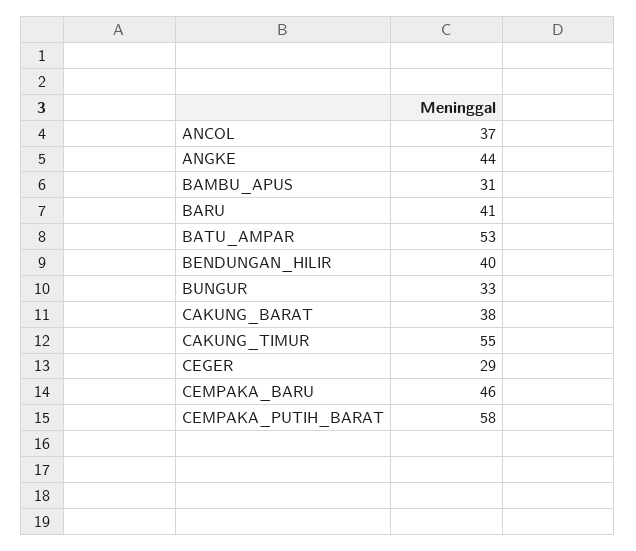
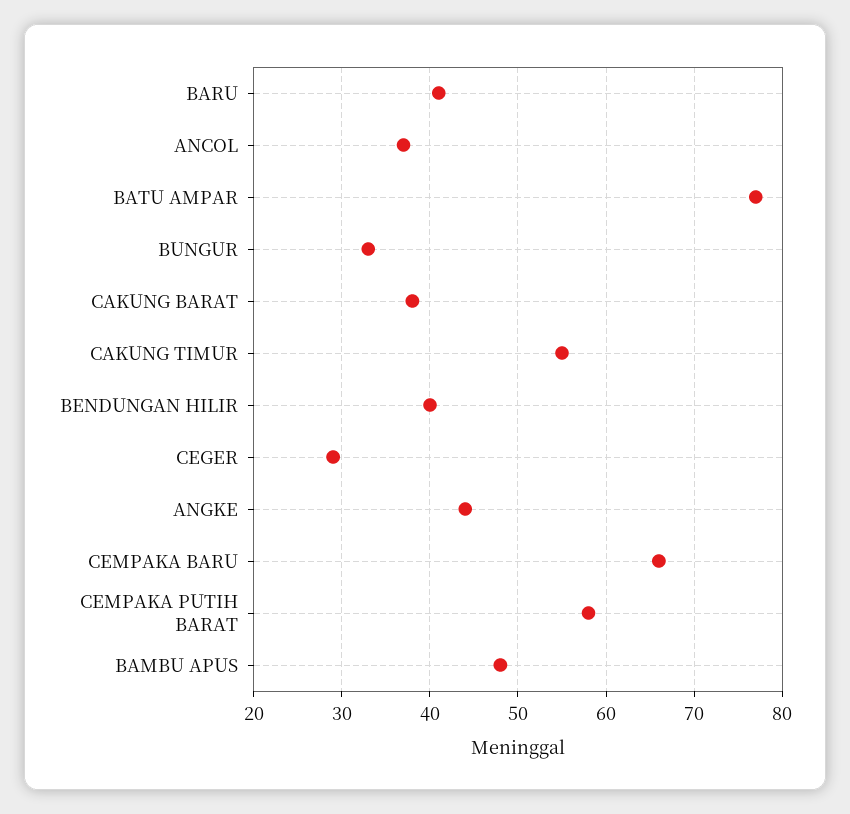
  {
    "ANCOL": 37,
    "ANGKE": 44,
-   "BAMBU_APUS": 31,
+   "BAMBU_APUS": 48,
    "BARU": 41,
-   "BATU_AMPAR": 53,
+   "BATU_AMPAR": 77,
    "BENDUNGAN_HILIR": 40,
    "BUNGUR": 33,
    "CAKUNG_BARAT": 38,
    "CAKUNG_TIMUR": 55,
    "CEGER": 29,
-   "CEMPAKA_BARU": 46,
+   "CEMPAKA_BARU": 66,
    "CEMPAKA_PUTIH_BARAT": 58
  }

